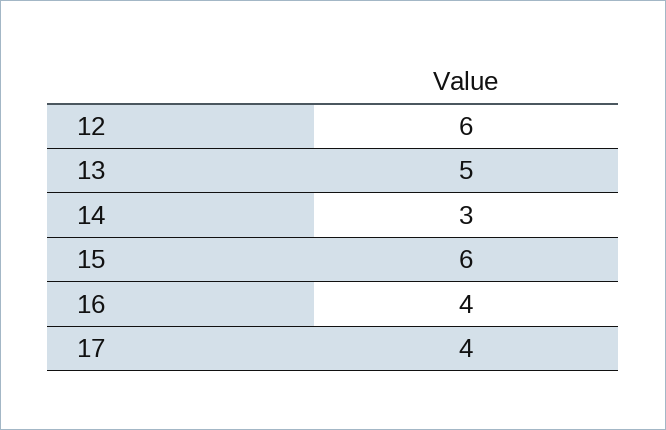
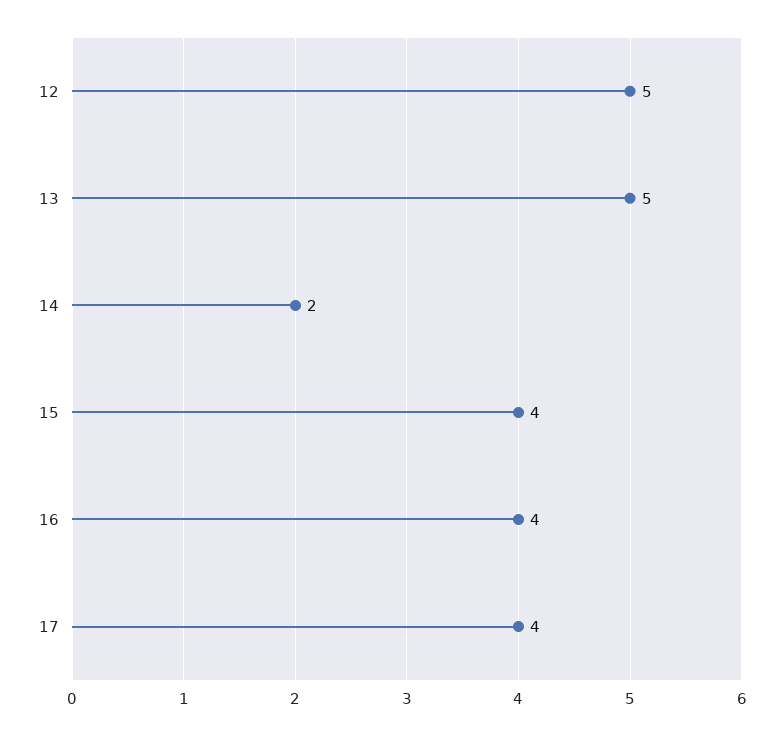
  {
-   "12": 6,
+   "12": 5,
    "13": 5,
-   "14": 3,
+   "14": 2,
-   "15": 6,
+   "15": 4,
    "16": 4,
    "17": 4
  }

